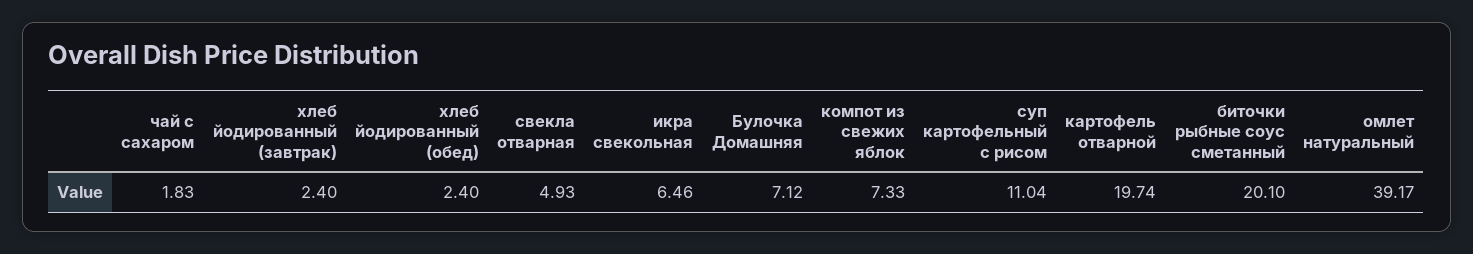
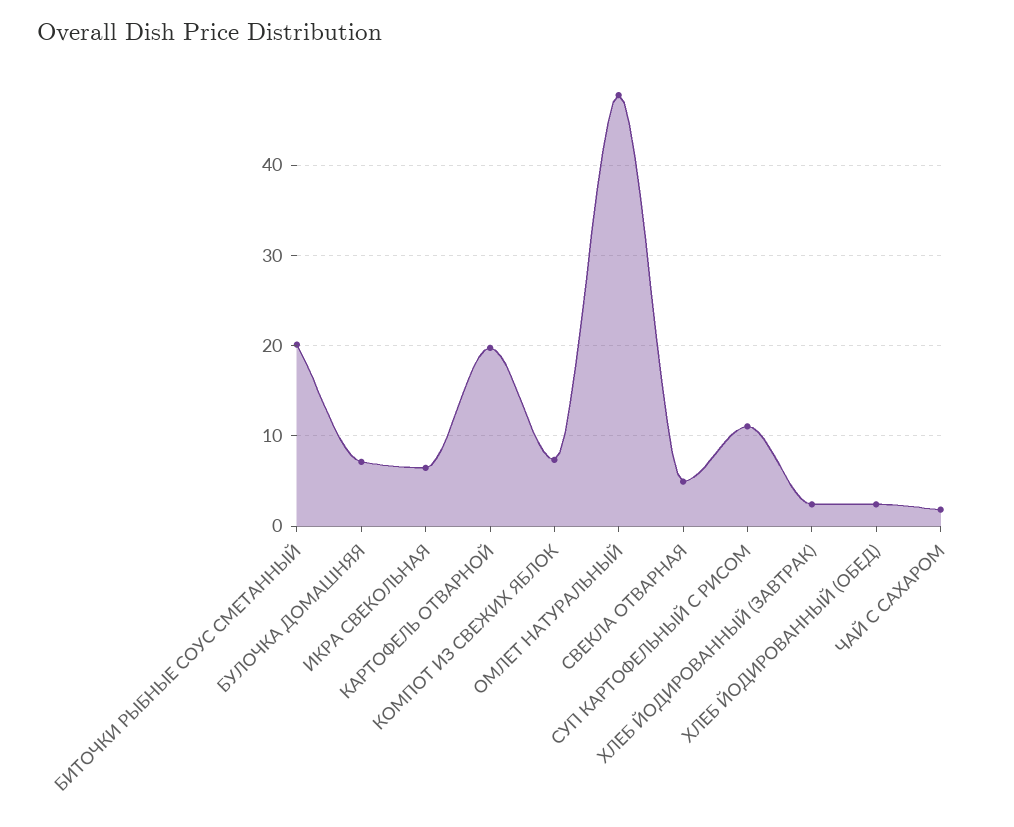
  {
    "чай с сахаром": 1.83,
    "хлеб йодированный (завтрак)": 2.4,
    "хлеб йодированный (обед)": 2.4,
    "свекла отварная": 4.93,
    "икра свекольная": 6.46,
    "Булочка Домашняя": 7.12,
    "компот из свежих яблок": 7.33,
    "суп картофельный с рисом": 11.04,
    "картофель отварной": 19.74,
    "биточки рыбные соус сметанный": 20.1,
-   "омлет натуральный": 39.17
+   "омлет натуральный": 48
  }

